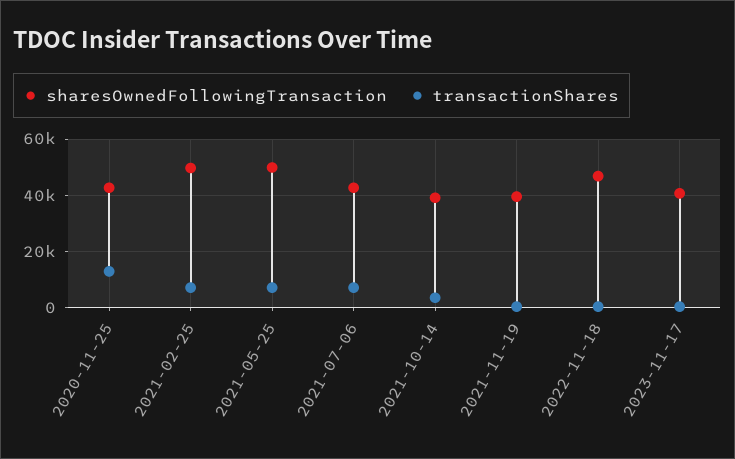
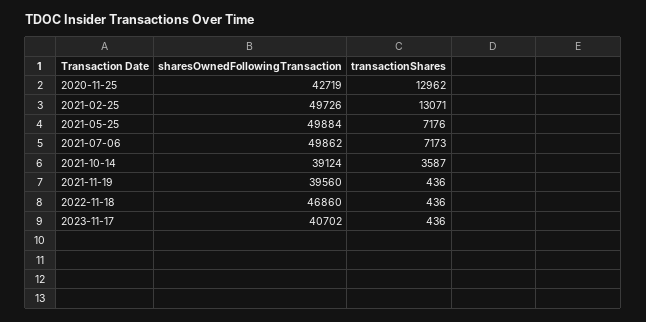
  {
    "sharesOwnedFollowingTransaction": {
      "2020-11-25": 42719,
      "2021-02-25": 49726,
      "2021-05-25": 49884,
-     "2021-07-06": 42500,
+     "2021-07-06": 49862,
      "2021-10-14": 39124,
      "2021-11-19": 39560,
      "2022-11-18": 46860,
      "2023-11-17": 40702
    },
    "transactionShares": {
      "2020-11-25": 12962,
-     "2021-02-25": 7500,
+     "2021-02-25": 13071,
      "2021-05-25": 7176,
      "2021-07-06": 7173,
      "2021-10-14": 3587,
      "2021-11-19": 436,
      "2022-11-18": 436,
      "2023-11-17": 436
    }
  }

